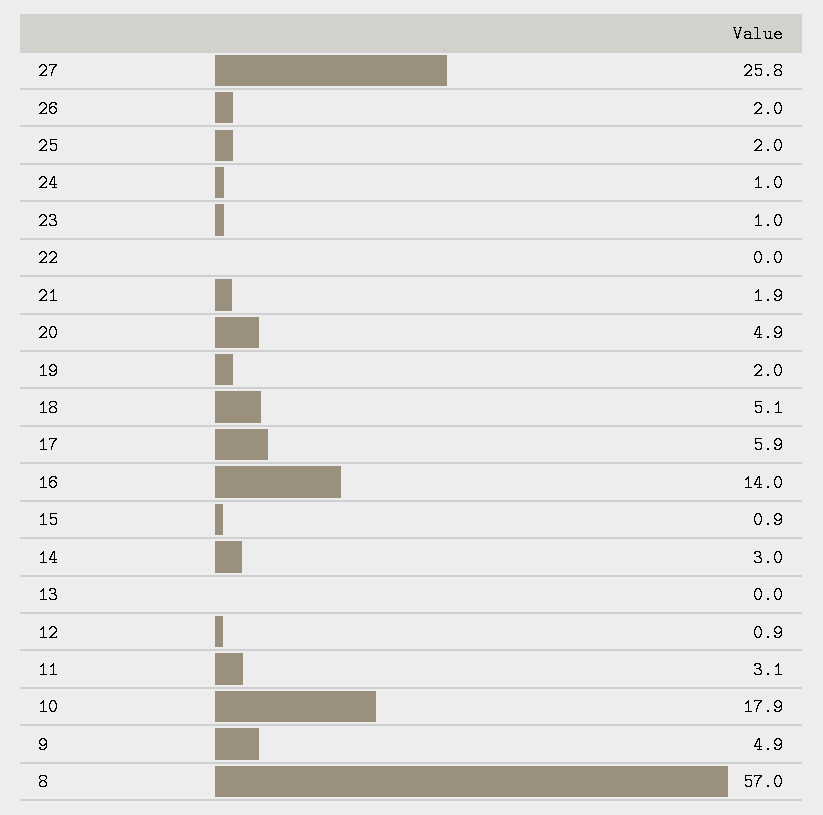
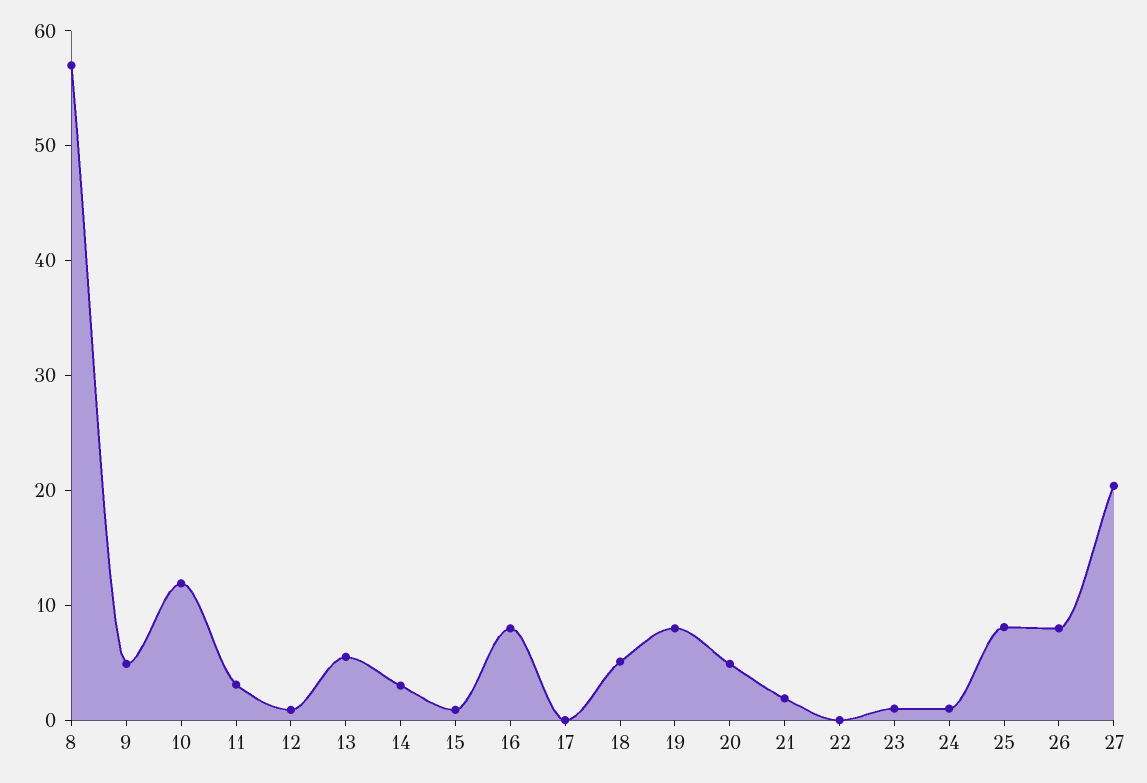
  {
-   "27": 25.8,
+   "27": 20,
-   "26": 2,
+   "26": 8,
-   "25": 2,
+   "25": 8,
    "24": 1,
    "23": 1,
    "22": 0,
    "21": 1.9,
    "20": 4.9,
-   "19": 2,
+   "19": 8,
    "18": 5.1,
-   "17": 5.9,
+   "17": 0,
-   "16": 14,
+   "16": 8,
    "15": 0.9,
    "14": 3,
-   "13": 0,
+   "13": 6,
    "12": 0.9,
    "11": 3.1,
-   "10": 17.9,
+   "10": 12,
    "9": 4.9,
    "8": 57
  }

